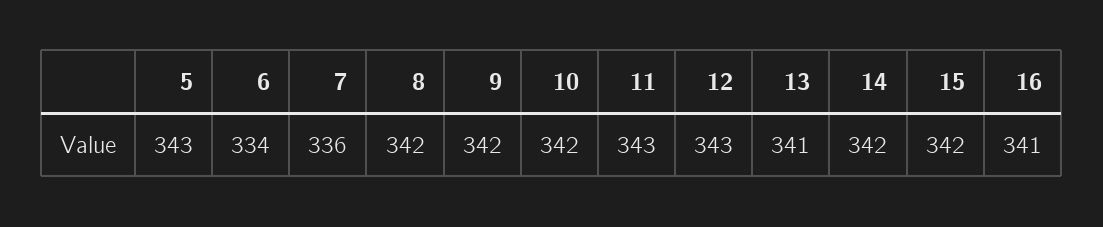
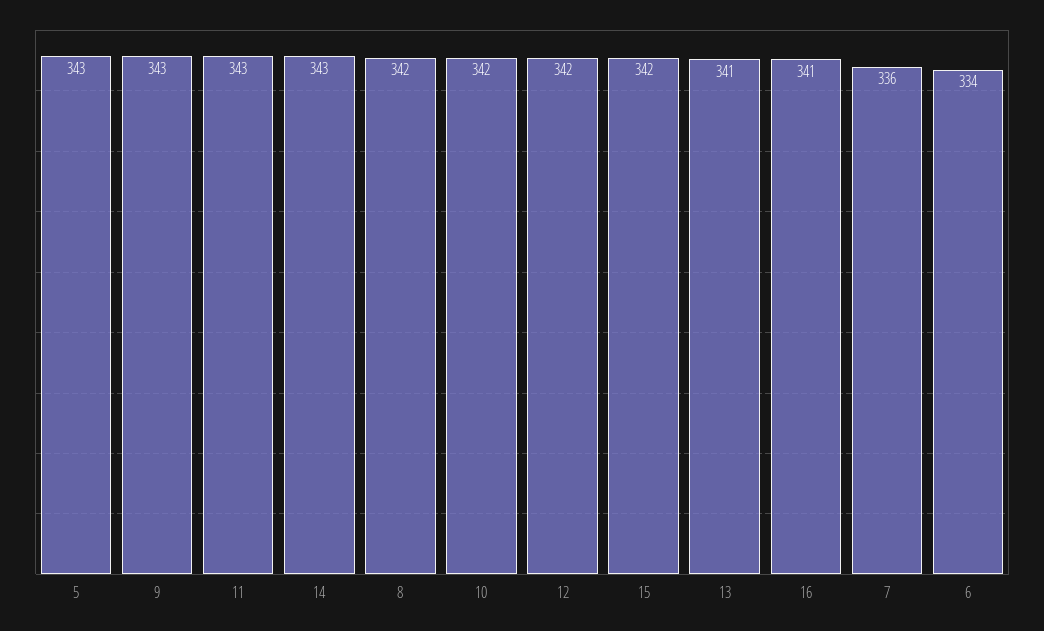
  {
    "5": 343,
    "6": 334,
    "7": 336,
    "8": 342,
-   "9": 342,
+   "9": 343,
    "10": 342,
    "11": 343,
-   "12": 343,
+   "12": 342,
    "13": 341,
-   "14": 342,
+   "14": 343,
    "15": 342,
    "16": 341
  }

